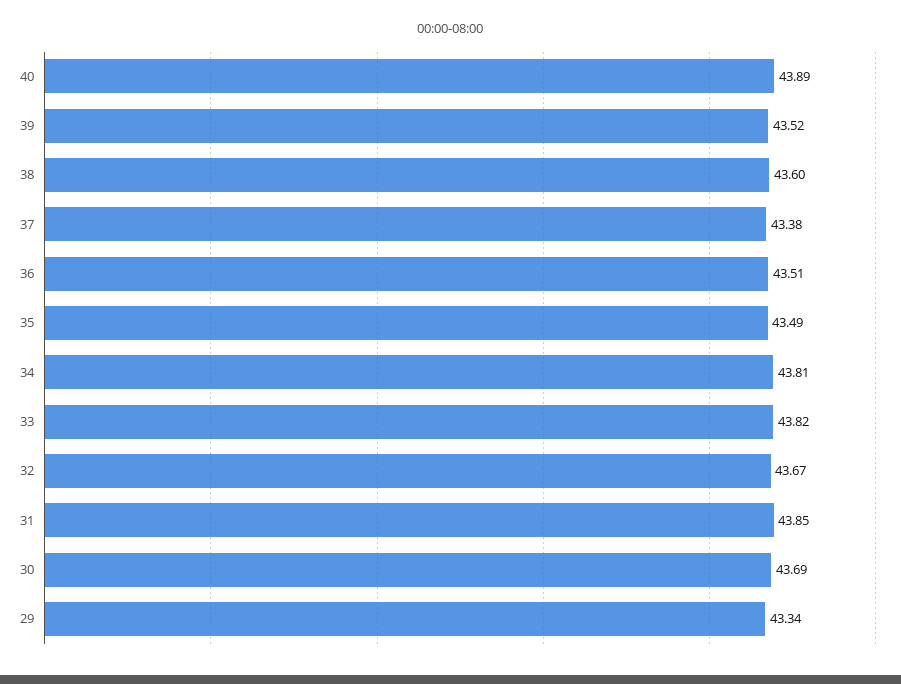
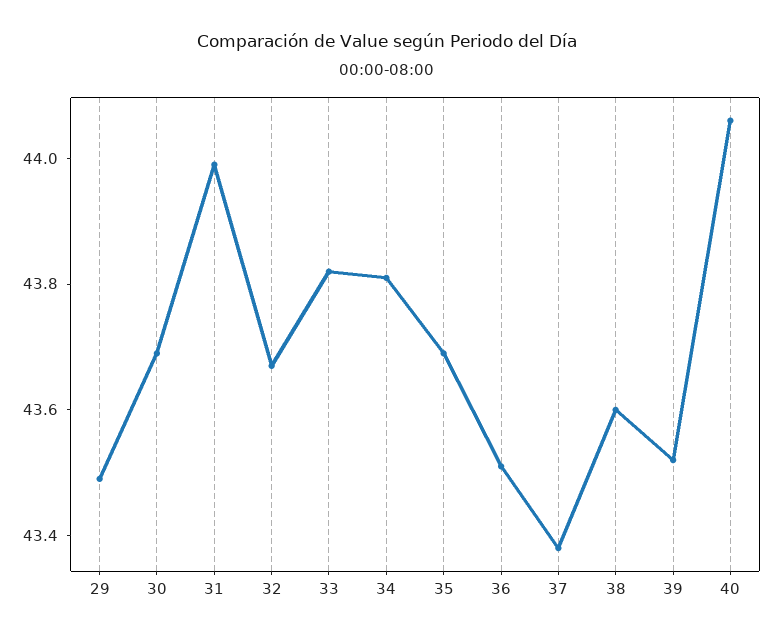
  {
-   "40": 43.89,
+   "40": 44.05,
    "39": 43.52,
    "38": 43.6,
    "37": 43.38,
    "36": 43.51,
-   "35": 43.49,
+   "35": 43.7,
    "34": 43.81,
    "33": 43.82,
    "32": 43.67,
-   "31": 43.85,
+   "31": 44,
    "30": 43.69,
-   "29": 43.34
+   "29": 43.5
  }

